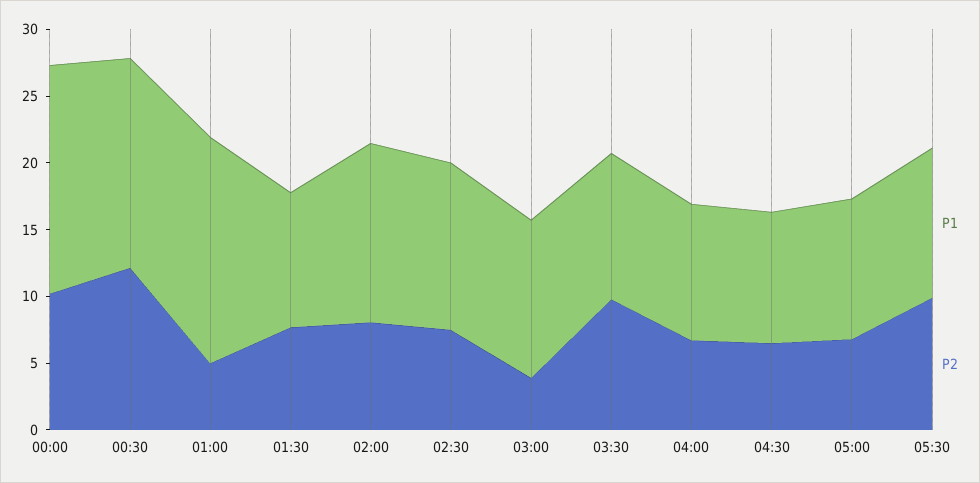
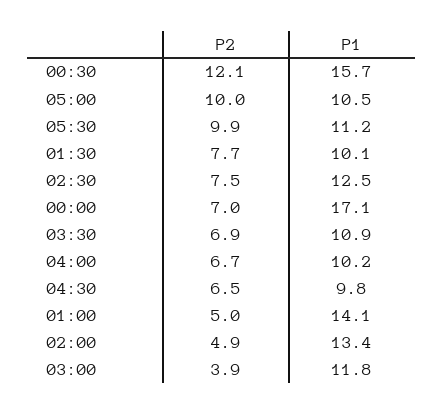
  {
    "P1": {
      "00:00": 17.1,
      "00:30": 15.7,
-     "01:00": 17,
+     "01:00": 14.1,
      "01:30": 10.1,
      "02:00": 13.4,
      "02:30": 12.5,
      "03:00": 11.8,
      "03:30": 10.9,
      "04:00": 10.2,
      "04:30": 9.8,
      "05:00": 10.5,
      "05:30": 11.2
    },
    "P2": {
-     "00:00": 10,
+     "00:00": 7,
      "00:30": 12.1,
      "01:00": 5,
      "01:30": 7.7,
-     "02:00": 8,
+     "02:00": 4.9,
      "02:30": 7.5,
      "03:00": 3.9,
-     "03:30": 10,
+     "03:30": 6.9,
      "04:00": 6.7,
      "04:30": 6.5,
-     "05:00": 7,
+     "05:00": 10,
      "05:30": 9.9
    }
  }

